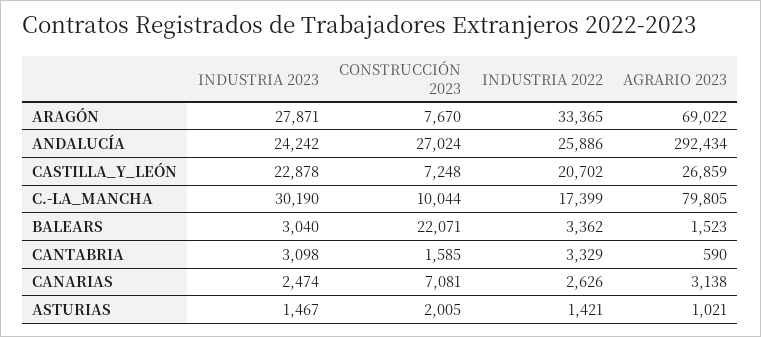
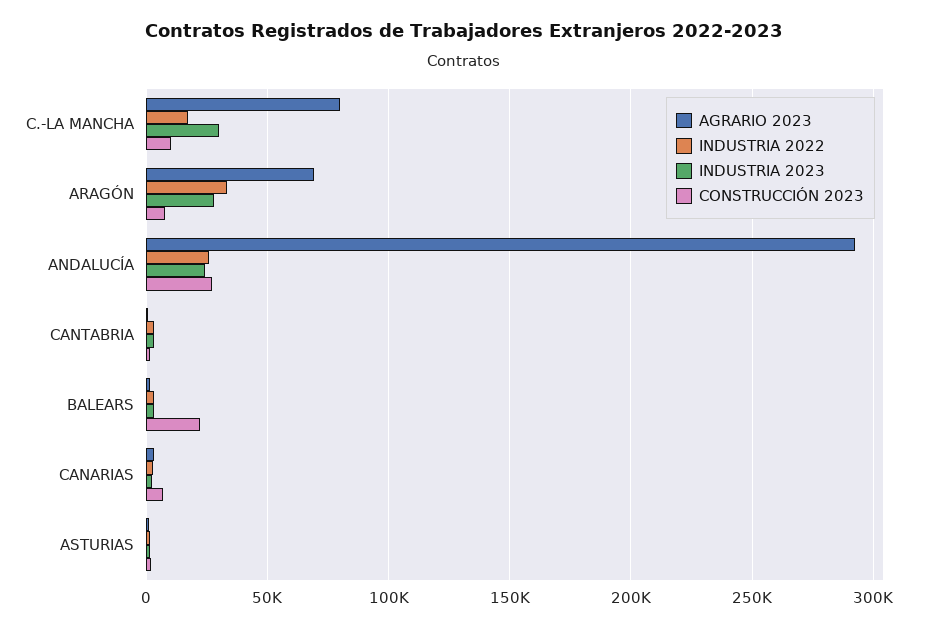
  {
    "INDUSTRIA 2023": {
      "ARAGÓN": 27871,
      "ANDALUCÍA": 24242,
-     "CASTILLA_Y_LEÓN": 22878,
      "C.-LA_MANCHA": 30190,
      "BALEARS": 3040,
      "CANTABRIA": 3098,
      "CANARIAS": 2474,
      "ASTURIAS": 1467
    },
    "CONSTRUCCIÓN 2023": {
      "ARAGÓN": 7670,
      "ANDALUCÍA": 27024,
-     "CASTILLA_Y_LEÓN": 7248,
      "C.-LA_MANCHA": 10044,
      "BALEARS": 22071,
      "CANTABRIA": 1585,
      "CANARIAS": 7081,
      "ASTURIAS": 2005
    },
    "INDUSTRIA 2022": {
      "ARAGÓN": 33365,
      "ANDALUCÍA": 25886,
-     "CASTILLA_Y_LEÓN": 20702,
      "C.-LA_MANCHA": 17399,
      "BALEARS": 3362,
      "CANTABRIA": 3329,
      "CANARIAS": 2626,
      "ASTURIAS": 1421
    },
    "AGRARIO 2023": {
      "ARAGÓN": 69022,
      "ANDALUCÍA": 292434,
-     "CASTILLA_Y_LEÓN": 26859,
      "C.-LA_MANCHA": 79805,
      "BALEARS": 1523,
      "CANTABRIA": 590,
      "CANARIAS": 3138,
      "ASTURIAS": 1021
    }
  }

